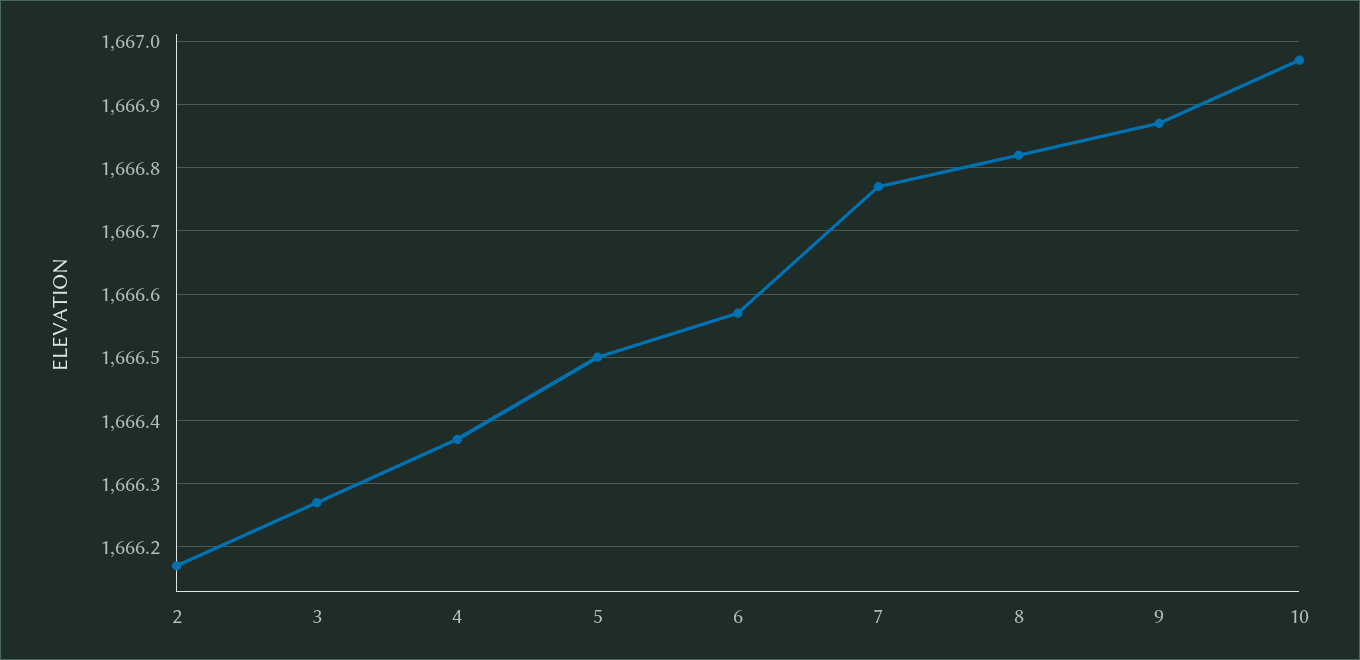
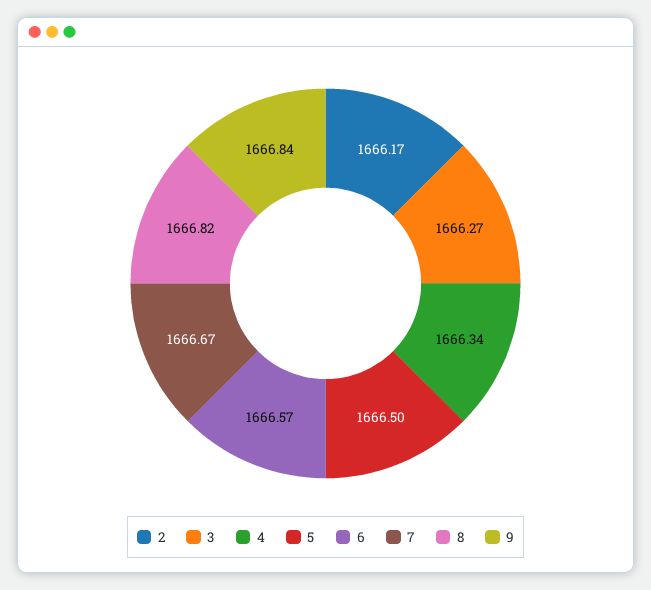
  {
    "2": 1666.17,
    "3": 1666.27,
-   "4": 1666.37,
+   "4": 1666.34,
    "5": 1666.5,
    "6": 1666.57,
-   "7": 1666.77,
+   "7": 1666.67,
    "8": 1666.82,
-   "9": 1666.87,
+   "9": 1666.84
-   "10": 1666.97
  }

